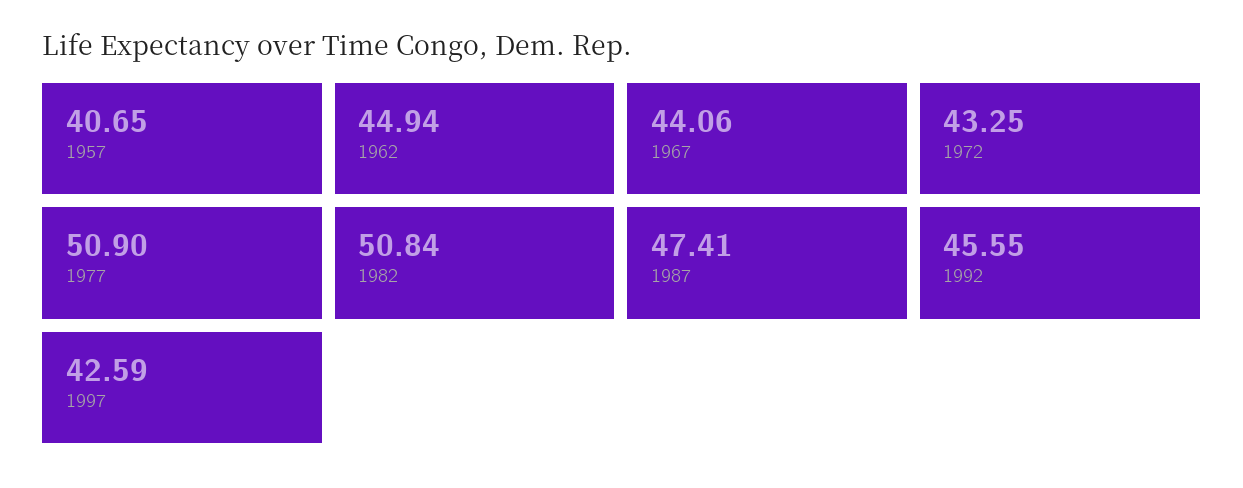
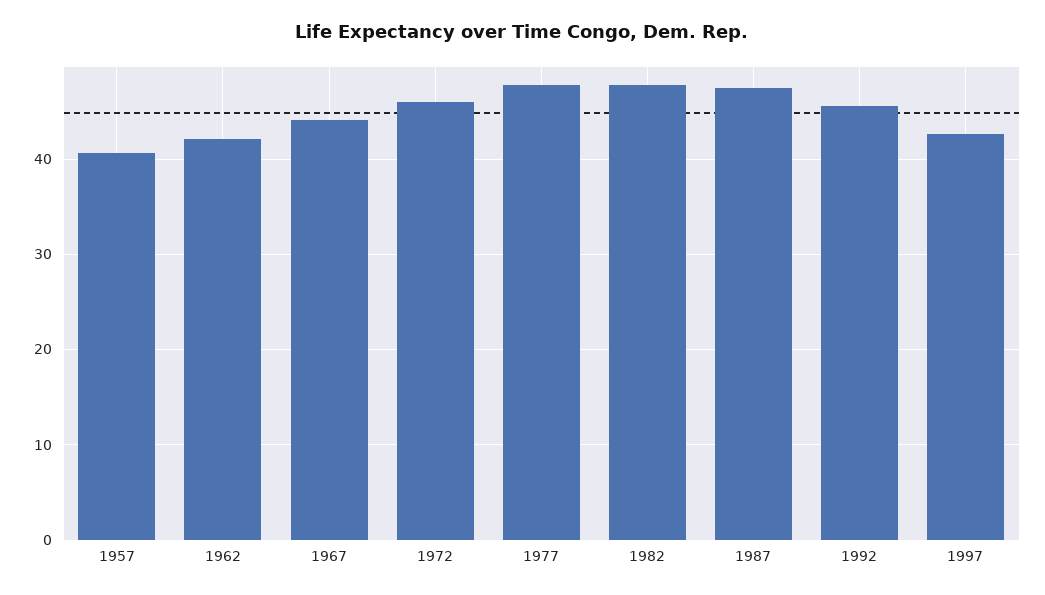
  {
    "1957": 40.65,
-   "1962": 44.94,
+   "1962": 42,
    "1967": 44.06,
-   "1972": 43.25,
+   "1972": 46,
-   "1977": 50.9,
+   "1977": 48,
-   "1982": 50.84,
+   "1982": 48,
    "1987": 47.41,
    "1992": 45.55,
    "1997": 42.59
  }

